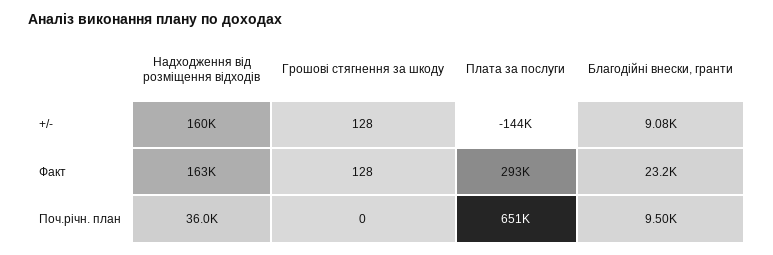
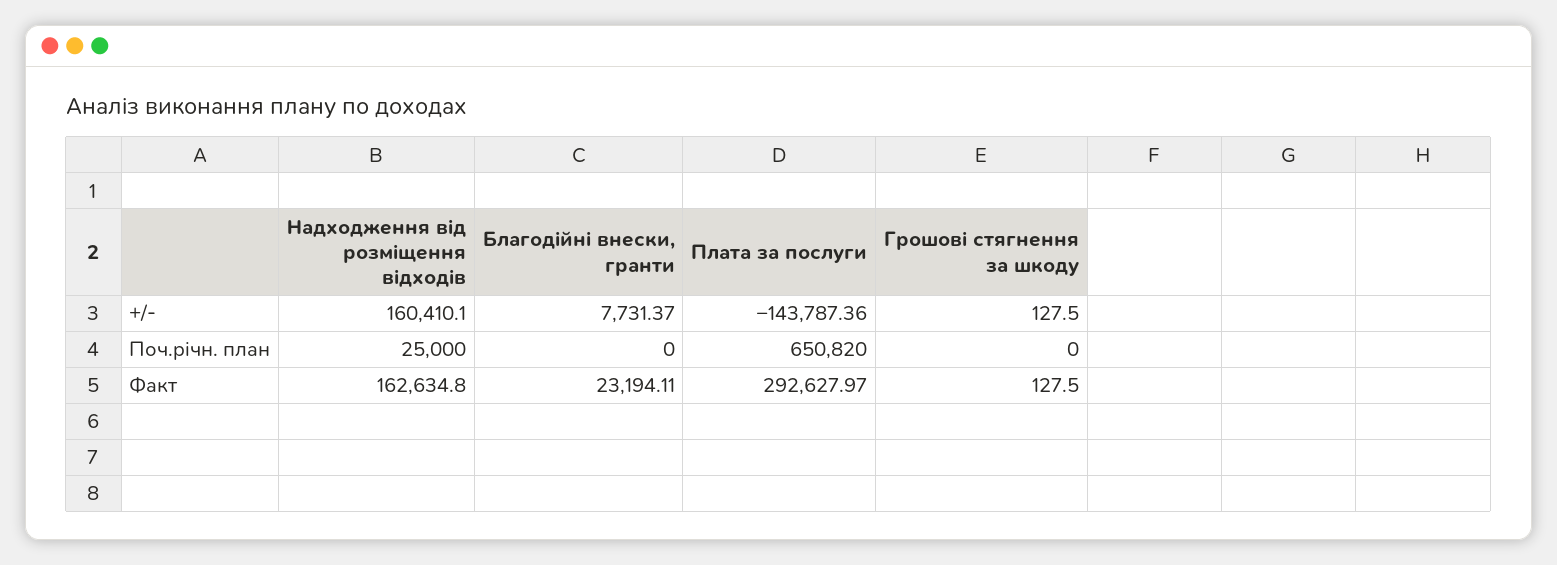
  {
    "Надходження від розміщення відходів": {
      "+/-": 160410.1,
      "Факт": 162634.8,
-     "Поч.річн. план": 36000
+     "Поч.річн. план": 25000
    },
    "Грошові стягнення за шкоду": {
      "+/-": 127.5,
      "Факт": 127.5,
      "Поч.річн. план": 0
    },
    "Плата за послуги": {
      "+/-": -143787.36,
      "Факт": 292627.97,
      "Поч.річн. план": 650820
    },
    "Благодійні внески, гранти": {
-     "+/-": 9080,
+     "+/-": 7731.37,
      "Факт": 23194.11,
-     "Поч.річн. план": 9500
+     "Поч.річн. план": 0
    }
  }

